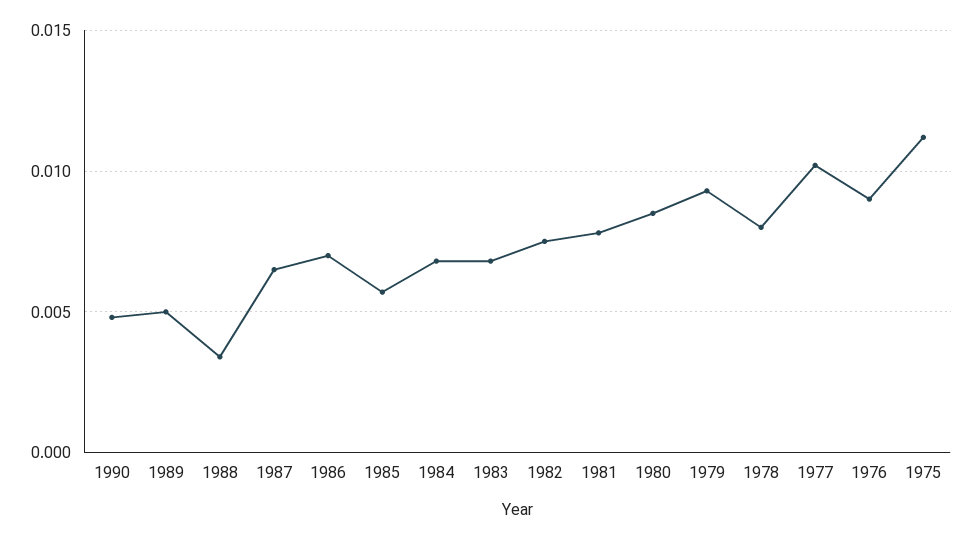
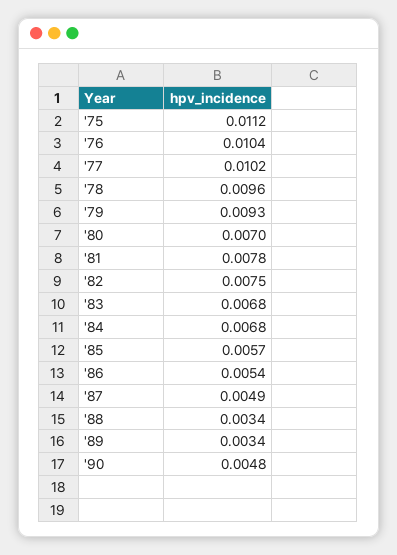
  {
    "1990": 0.0048,
-   "1989": 0.005,
+   "1989": 0.0034,
    "1988": 0.0034,
-   "1987": 0.0065,
+   "1987": 0.0049,
-   "1986": 0.007,
+   "1986": 0.0054,
    "1985": 0.0057,
    "1984": 0.0068,
    "1983": 0.0068,
    "1982": 0.0075,
    "1981": 0.0078,
-   "1980": 0.0085,
+   "1980": 0.007,
    "1979": 0.0093,
-   "1978": 0.008,
+   "1978": 0.0096,
    "1977": 0.0102,
-   "1976": 0.009,
+   "1976": 0.0104,
    "1975": 0.0112
  }

